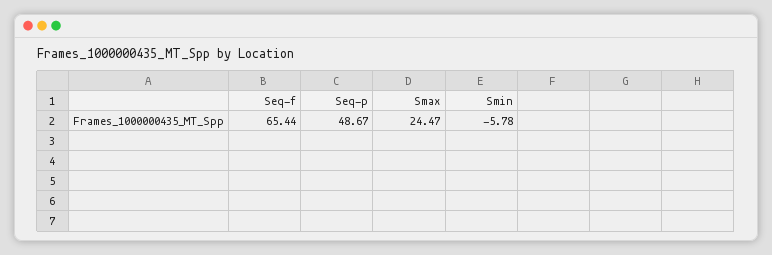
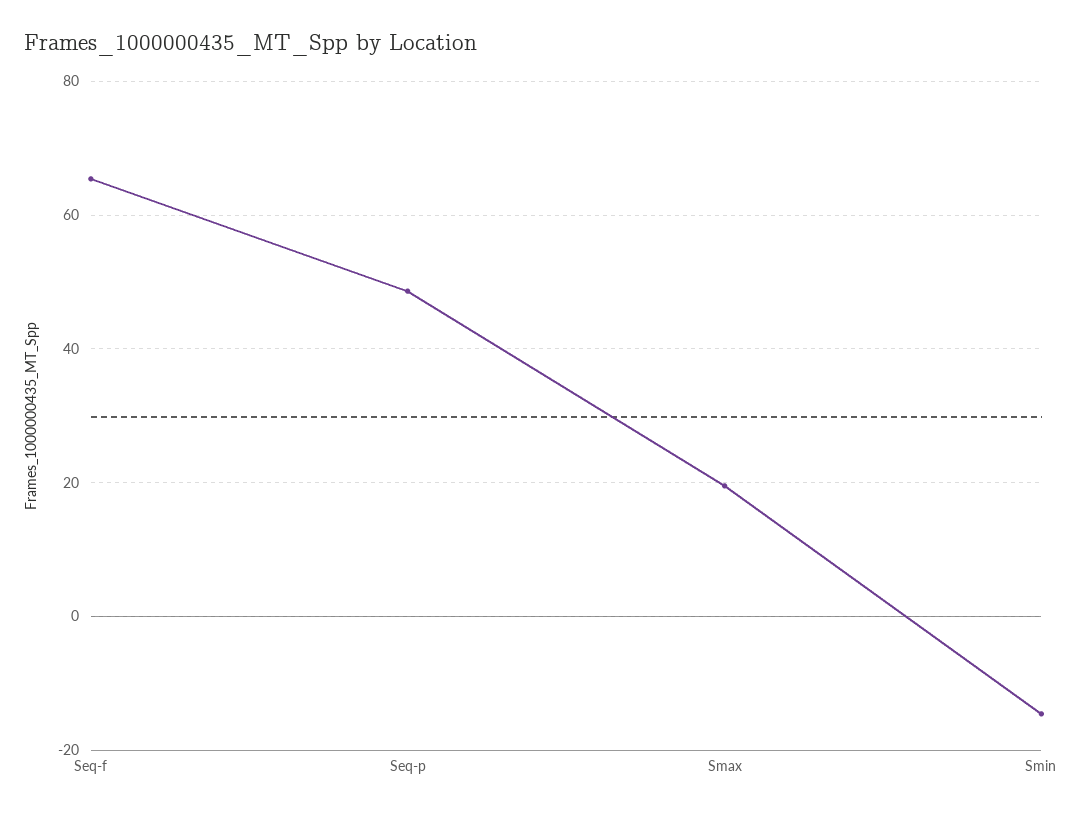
  {
    "Seq-f": 65.44,
    "Seq-p": 48.67,
-   "Smax": 24.47,
+   "Smax": 20,
-   "Smin": -5.78
+   "Smin": -14
  }

